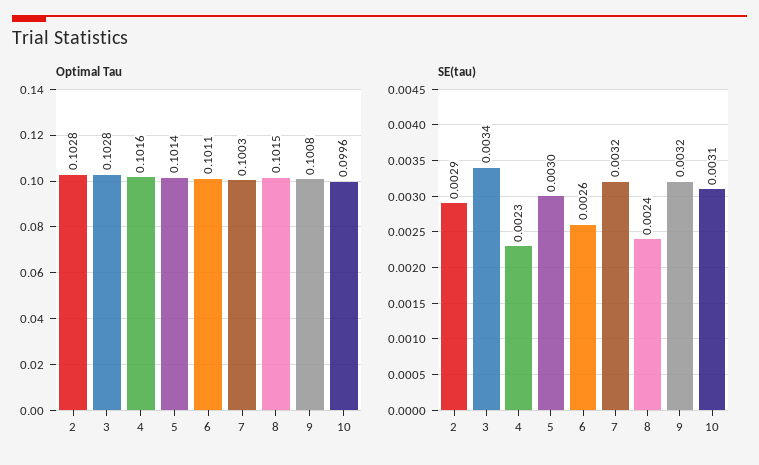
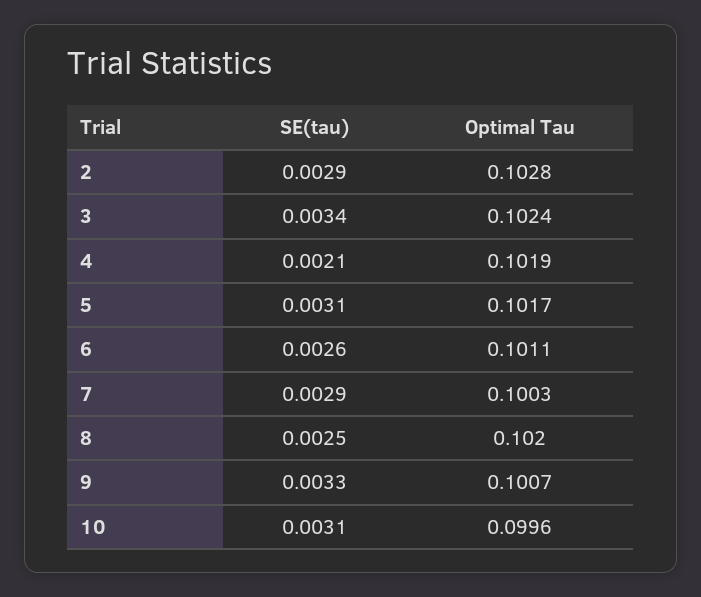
  {
    "Optimal Tau": {
      "2": 0.1028,
-     "3": 0.1028,
+     "3": 0.1024,
-     "4": 0.1016,
+     "4": 0.1019,
-     "5": 0.1014,
+     "5": 0.1017,
      "6": 0.1011,
      "7": 0.1003,
-     "8": 0.1015,
+     "8": 0.102,
-     "9": 0.1008,
+     "9": 0.1007,
      "10": 0.0996
    },
    "SE(tau)": {
      "2": 0.0029,
      "3": 0.0034,
-     "4": 0.0023,
+     "4": 0.0021,
-     "5": 0.003,
+     "5": 0.0031,
      "6": 0.0026,
-     "7": 0.0032,
+     "7": 0.0029,
-     "8": 0.0024,
+     "8": 0.0025,
-     "9": 0.0032,
+     "9": 0.0033,
      "10": 0.0031
    }
  }

